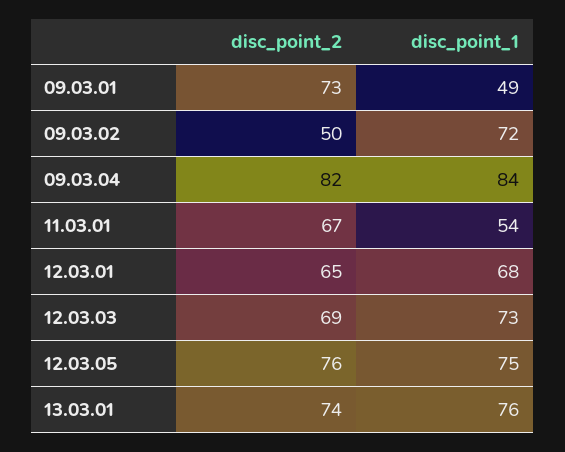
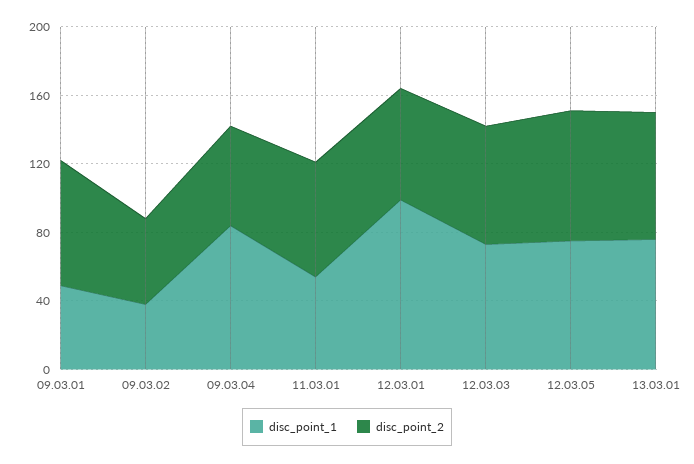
  {
    "disc_point_2": {
      "09.03.01": 73,
      "09.03.02": 50,
-     "09.03.04": 82,
+     "09.03.04": 60,
      "11.03.01": 67,
      "12.03.01": 65,
      "12.03.03": 69,
      "12.03.05": 76,
      "13.03.01": 74
    },
    "disc_point_1": {
      "09.03.01": 49,
-     "09.03.02": 72,
+     "09.03.02": 40,
      "09.03.04": 84,
      "11.03.01": 54,
-     "12.03.01": 68,
+     "12.03.01": 100,
      "12.03.03": 73,
      "12.03.05": 75,
      "13.03.01": 76
    }
  }

